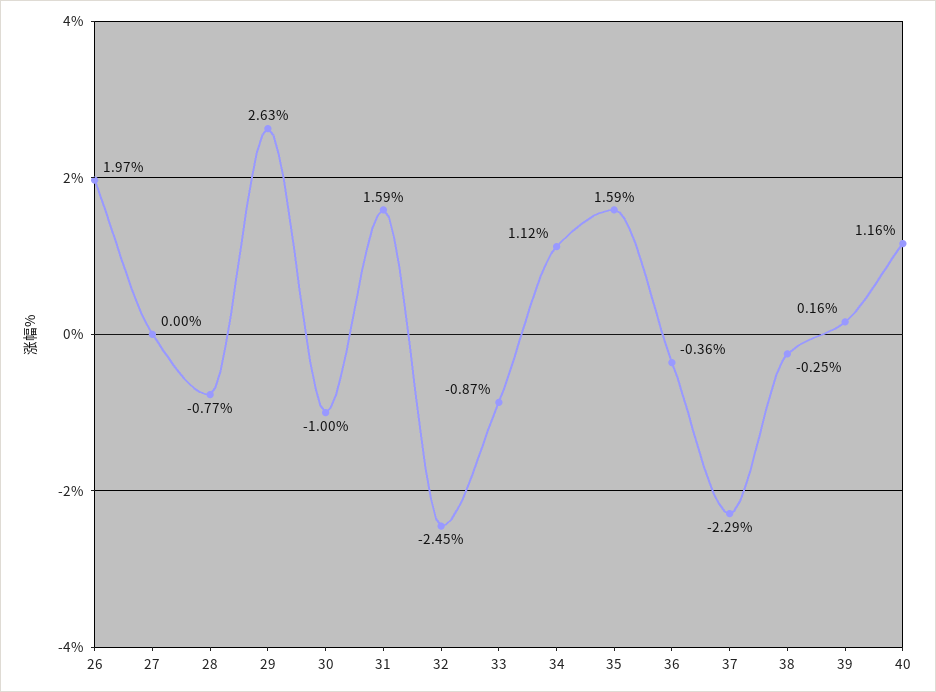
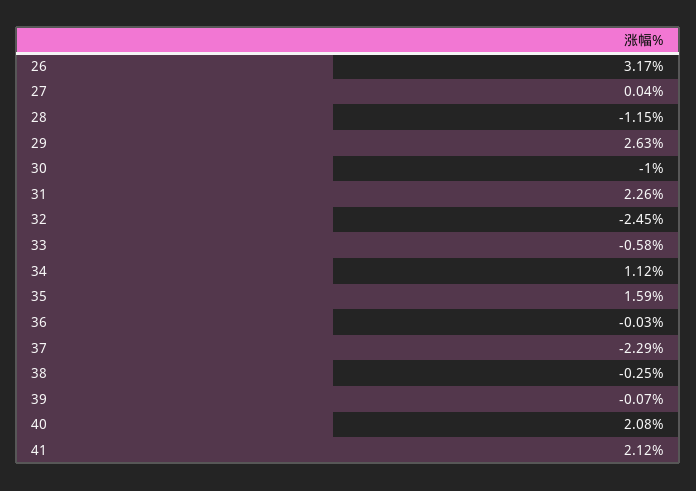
  {
-   "26": 1.97,
+   "26": 3.17,
-   "27": 0,
+   "27": 0.04,
-   "28": -0.77,
+   "28": -1.15,
    "29": 2.63,
    "30": -1,
-   "31": 1.59,
+   "31": 2.26,
    "32": -2.45,
-   "33": -0.87,
+   "33": -0.58,
    "34": 1.12,
    "35": 1.59,
-   "36": -0.36,
+   "36": -0.03,
    "37": -2.29,
    "38": -0.25,
-   "39": 0.16,
+   "39": -0.07,
-   "40": 1.16
+   "40": 2.08,
+   "41": 2.12
  }

